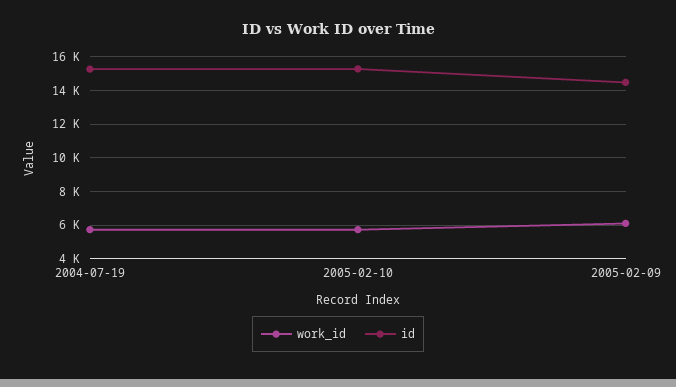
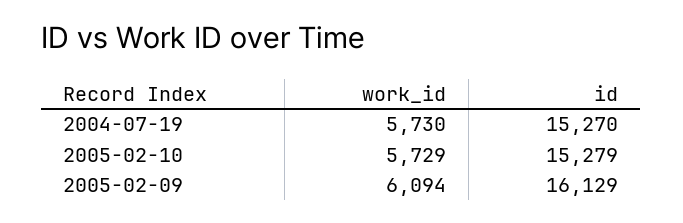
  {
    "work_id": {
      "2004-07-19": 5730,
      "2005-02-10": 5729,
      "2005-02-09": 6094
    },
    "id": {
      "2004-07-19": 15270,
      "2005-02-10": 15279,
-     "2005-02-09": 14500
+     "2005-02-09": 16129
    }
  }

